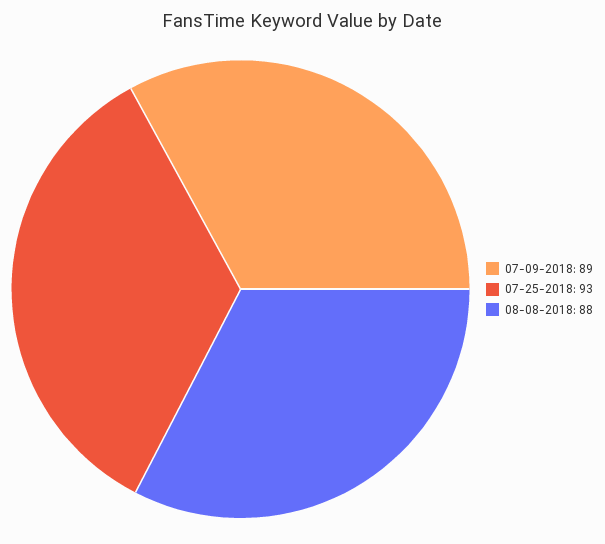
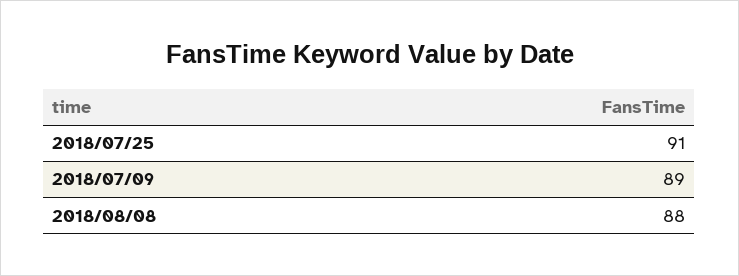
  {
    "07-09-2018": 89,
-   "07-25-2018": 93,
+   "07-25-2018": 91,
    "08-08-2018": 88
  }

